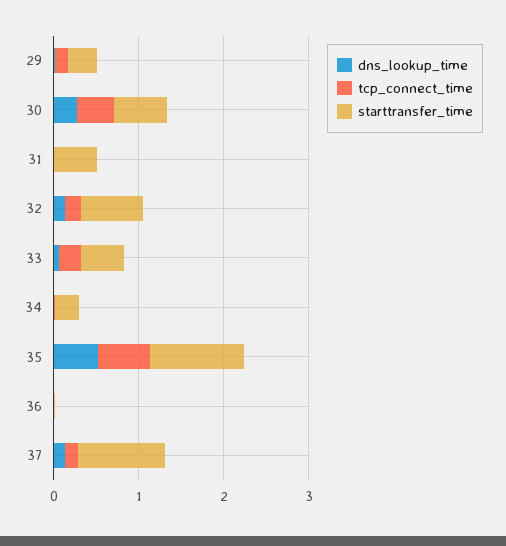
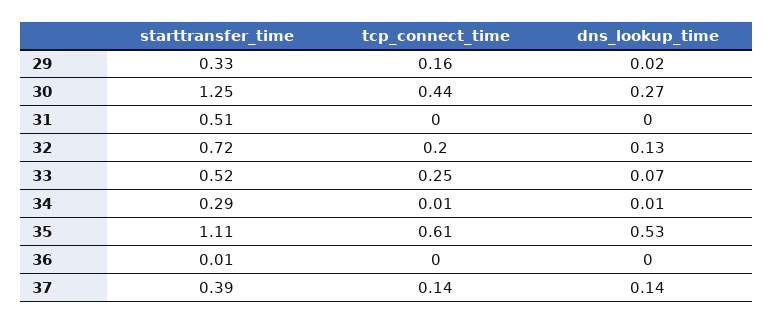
  {
    "dns_lookup_time": {
      "29": 0.02,
      "30": 0.27,
      "31": 0,
      "32": 0.13,
      "33": 0.07,
      "34": 0.01,
      "35": 0.53,
      "36": 0,
      "37": 0.14
    },
    "tcp_connect_time": {
      "29": 0.16,
      "30": 0.44,
      "31": 0,
      "32": 0.2,
      "33": 0.25,
      "34": 0.01,
      "35": 0.61,
      "36": 0,
      "37": 0.14
    },
    "starttransfer_time": {
      "29": 0.33,
-     "30": 0.6,
+     "30": 1.25,
      "31": 0.51,
      "32": 0.72,
      "33": 0.52,
      "34": 0.29,
      "35": 1.11,
      "36": 0.01,
-     "37": 1
+     "37": 0.39
    }
  }

